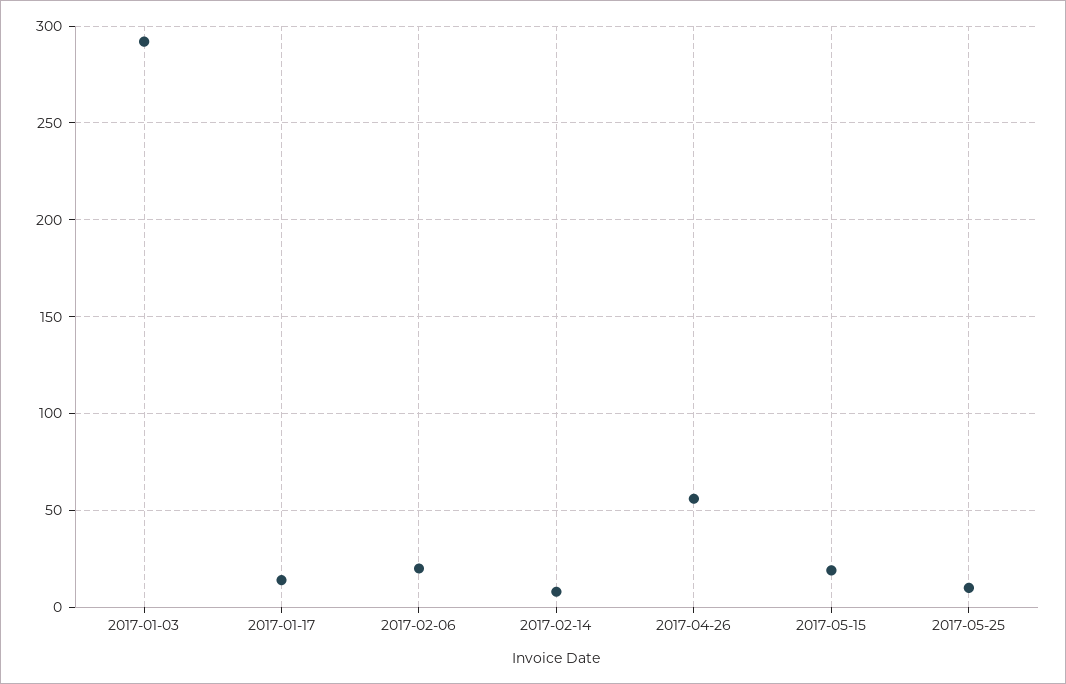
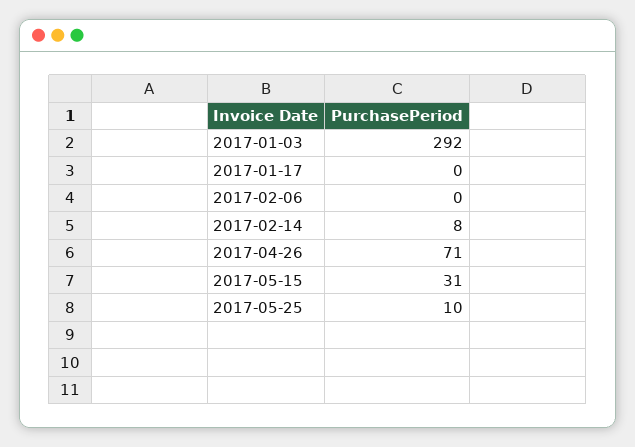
  {
    "2017-01-03": 292,
-   "2017-01-17": 15,
+   "2017-01-17": 0,
-   "2017-02-06": 20,
+   "2017-02-06": 0,
    "2017-02-14": 8,
-   "2017-04-26": 55,
+   "2017-04-26": 71,
-   "2017-05-15": 20,
+   "2017-05-15": 31,
    "2017-05-25": 10
  }

